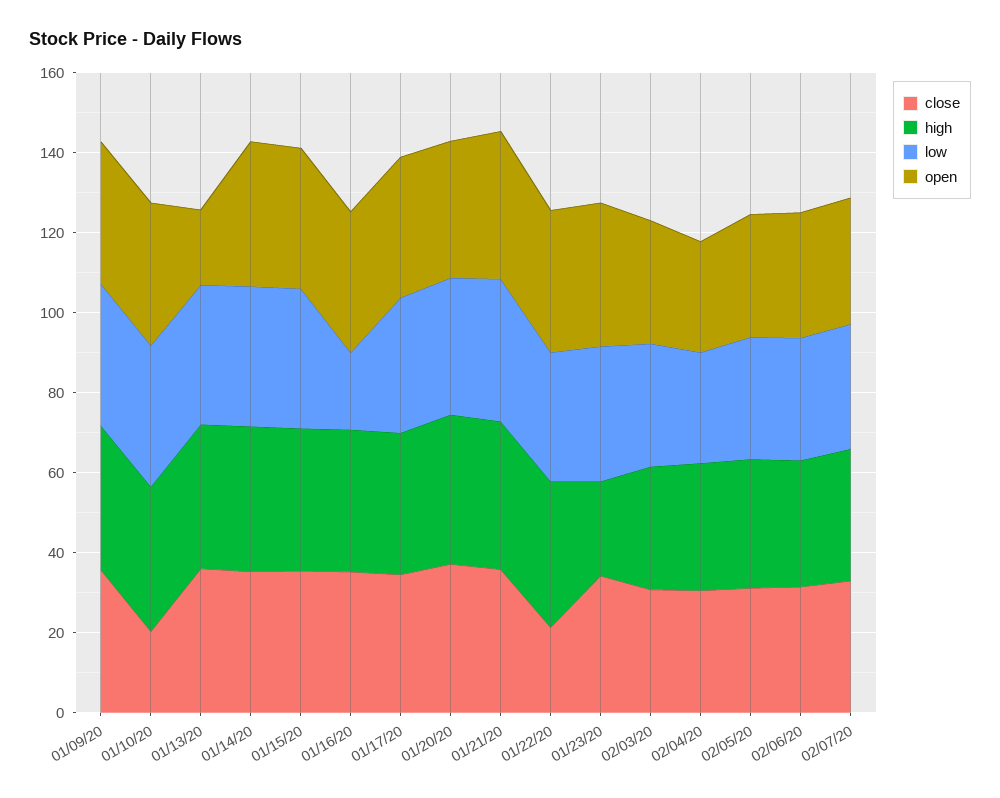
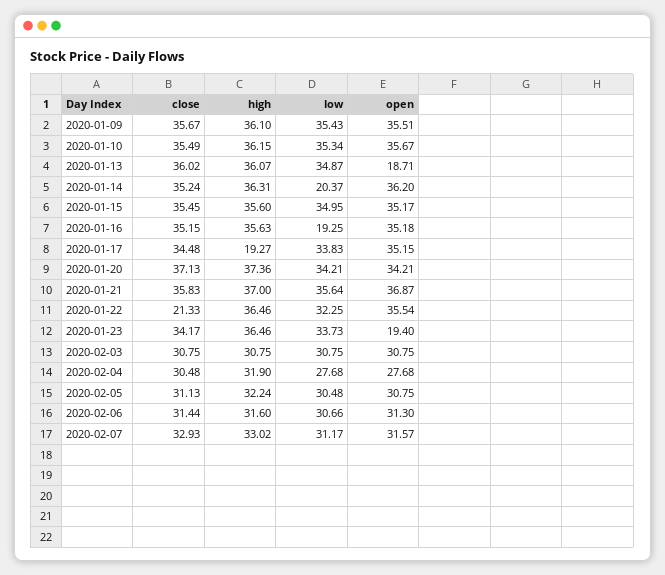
  {
    "close": {
      "01/09/20": 35.67,
-     "01/10/20": 20,
+     "01/10/20": 35.49,
      "01/13/20": 36.02,
      "01/14/20": 35.24,
      "01/15/20": 35.45,
      "01/16/20": 35.15,
      "01/17/20": 34.48,
      "01/20/20": 37.13,
      "01/21/20": 35.83,
      "01/22/20": 21.33,
      "01/23/20": 34.17,
      "02/03/20": 30.75,
      "02/04/20": 30.48,
      "02/05/20": 31.13,
      "02/06/20": 31.44,
      "02/07/20": 32.93
    },
    "high": {
      "01/09/20": 36.1,
      "01/10/20": 36.15,
      "01/13/20": 36.07,
      "01/14/20": 36.31,
      "01/15/20": 35.6,
      "01/16/20": 35.63,
-     "01/17/20": 35,
+     "01/17/20": 19.27,
      "01/20/20": 37.36,
      "01/21/20": 37,
      "01/22/20": 36.46,
-     "01/23/20": 25,
+     "01/23/20": 36.46,
      "02/03/20": 30.75,
      "02/04/20": 31.9,
      "02/05/20": 32.24,
      "02/06/20": 31.6,
      "02/07/20": 33.02
    },
    "low": {
      "01/09/20": 35.43,
      "01/10/20": 35.34,
      "01/13/20": 34.87,
-     "01/14/20": 35,
+     "01/14/20": 20.37,
      "01/15/20": 34.95,
      "01/16/20": 19.25,
      "01/17/20": 33.83,
      "01/20/20": 34.21,
      "01/21/20": 35.64,
      "01/22/20": 32.25,
      "01/23/20": 33.73,
      "02/03/20": 30.75,
      "02/04/20": 27.68,
      "02/05/20": 30.48,
      "02/06/20": 30.66,
      "02/07/20": 31.17
    },
    "open": {
      "01/09/20": 35.51,
      "01/10/20": 35.67,
      "01/13/20": 18.71,
      "01/14/20": 36.2,
      "01/15/20": 35.17,
      "01/16/20": 35.18,
      "01/17/20": 35.15,
      "01/20/20": 34.21,
      "01/21/20": 36.87,
      "01/22/20": 35.54,
-     "01/23/20": 35,
+     "01/23/20": 19.4,
      "02/03/20": 30.75,
      "02/04/20": 27.68,
      "02/05/20": 30.75,
      "02/06/20": 31.3,
      "02/07/20": 31.57
    }
  }

